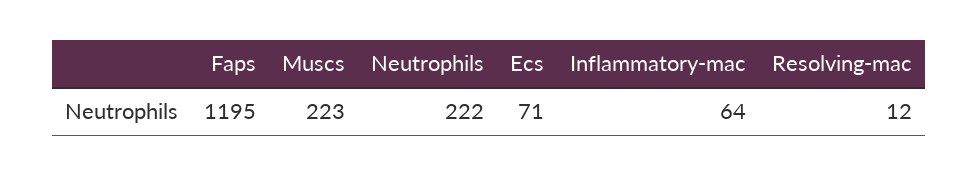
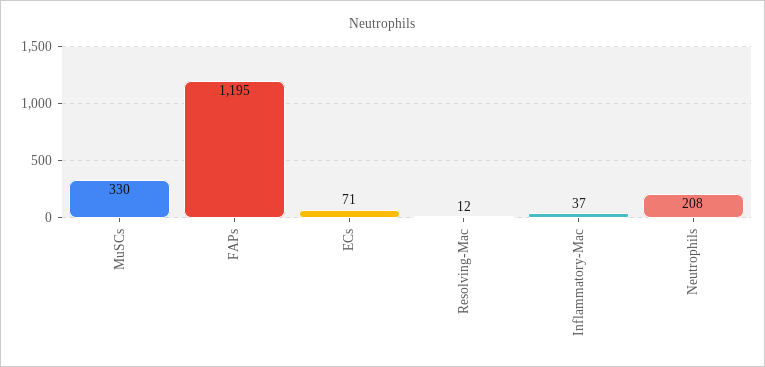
  {
    "Faps": 1195,
-   "Muscs": 223,
+   "Muscs": 330,
-   "Neutrophils": 222,
+   "Neutrophils": 208,
    "Ecs": 71,
-   "Inflammatory-mac": 64,
+   "Inflammatory-mac": 37,
    "Resolving-mac": 12
  }

